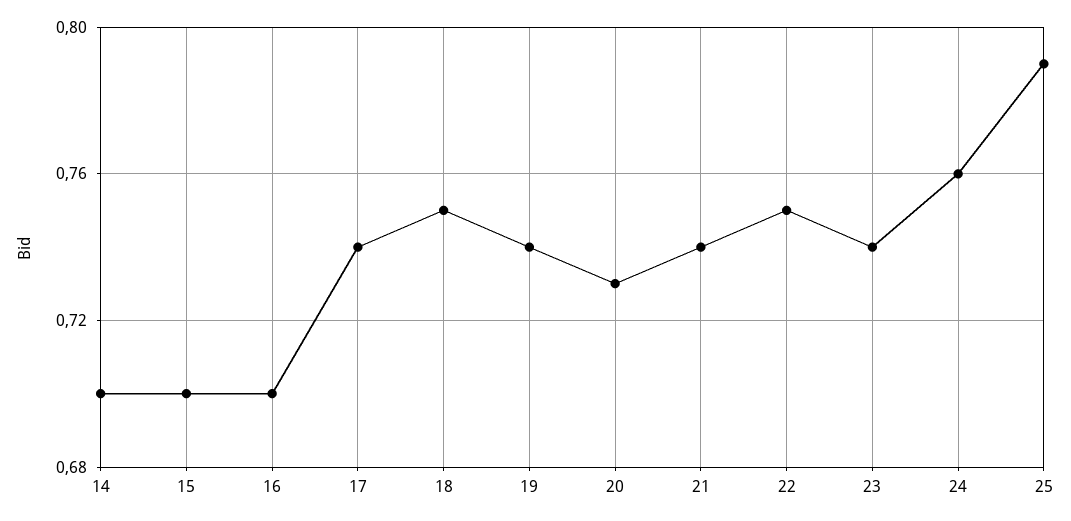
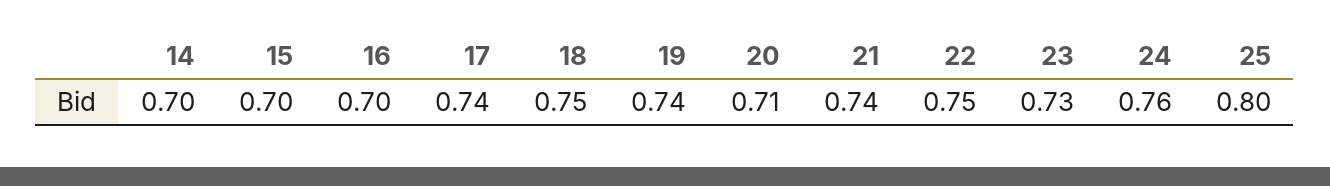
  {
    "14": 0.7,
    "15": 0.7,
    "16": 0.7,
    "17": 0.74,
    "18": 0.75,
    "19": 0.74,
-   "20": 0.73,
+   "20": 0.71,
    "21": 0.74,
    "22": 0.75,
-   "23": 0.74,
+   "23": 0.73,
    "24": 0.76,
-   "25": 0.79
+   "25": 0.8
  }

